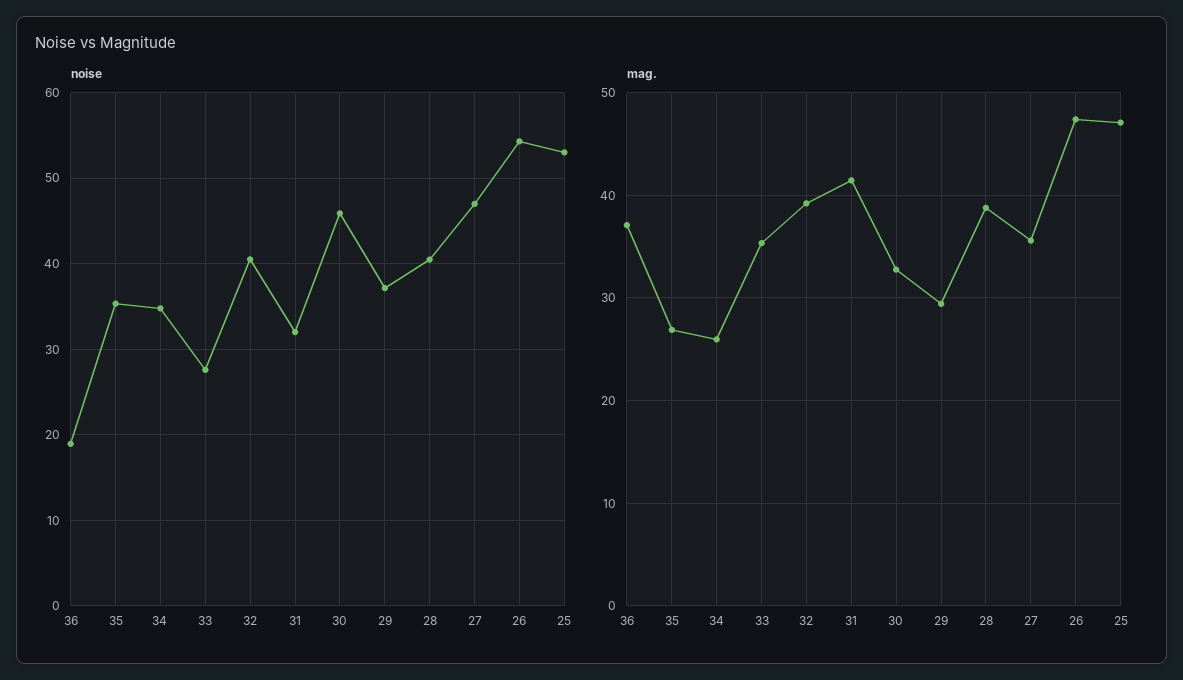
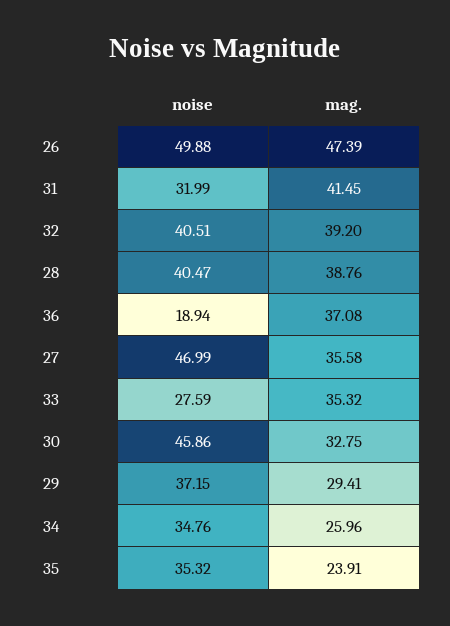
  {
    "noise": {
      "36": 18.94,
      "35": 35.32,
      "34": 34.76,
      "33": 27.59,
      "32": 40.51,
      "31": 31.99,
      "30": 45.86,
      "29": 37.15,
      "28": 40.47,
      "27": 46.99,
-     "26": 54,
+     "26": 49.88
-     "25": 53
    },
    "mag.": {
      "36": 37.08,
-     "35": 27,
+     "35": 23.91,
      "34": 25.96,
      "33": 35.32,
      "32": 39.2,
      "31": 41.45,
      "30": 32.75,
      "29": 29.41,
      "28": 38.76,
      "27": 35.58,
-     "26": 47.39,
+     "26": 47.39
-     "25": 47
    }
  }

